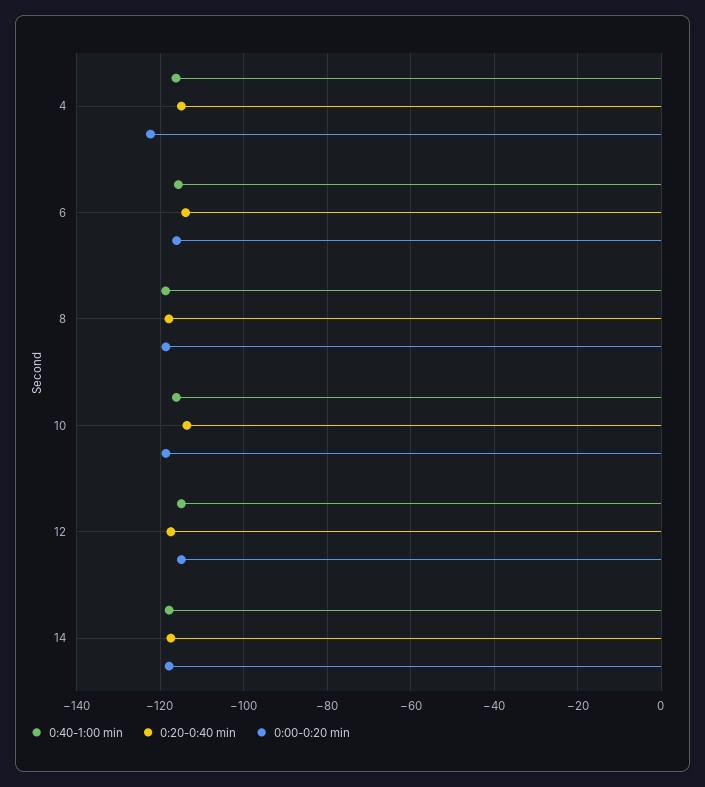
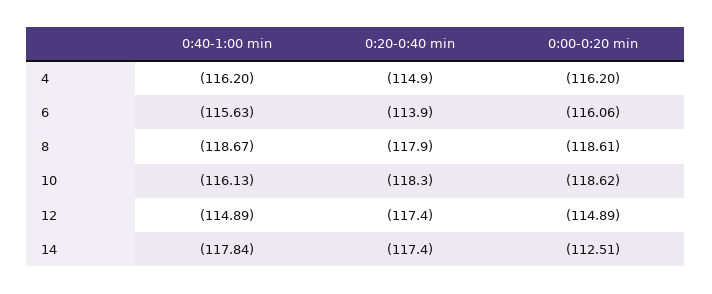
  {
    "0:40-1:00 min": {
      "4": -116.2,
      "6": -115.63,
      "8": -118.67,
      "10": -116.13,
      "12": -114.89,
      "14": -117.84
    },
    "0:20-0:40 min": {
      "4": -114.9,
      "6": -113.9,
      "8": -117.9,
-     "10": -114,
+     "10": -118.3,
      "12": -117.4,
      "14": -117.4
    },
    "0:00-0:20 min": {
-     "4": -122,
+     "4": -116.2,
      "6": -116.06,
      "8": -118.61,
      "10": -118.62,
      "12": -114.89,
-     "14": -118
+     "14": -112.51
    }
  }

